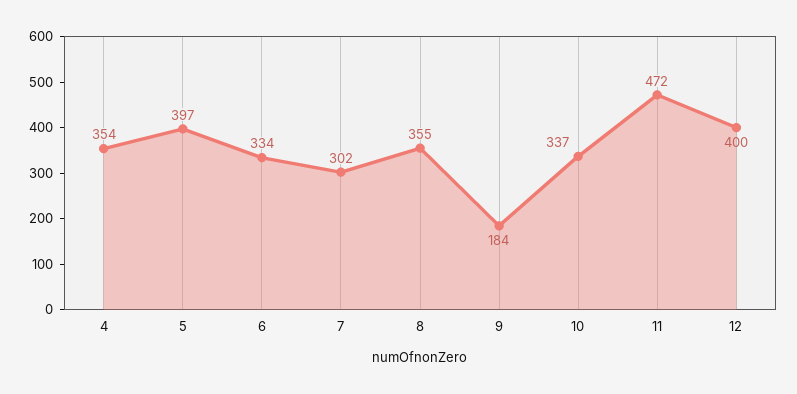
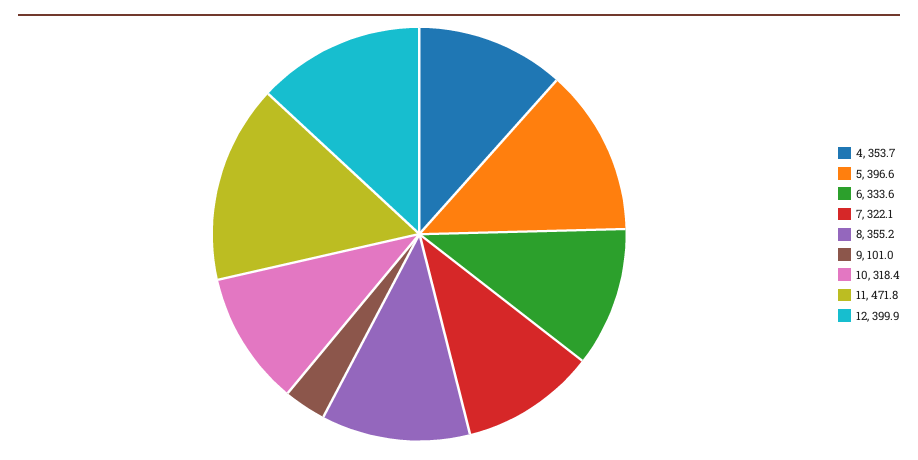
  {
    "4": 353.7,
    "5": 396.6,
    "6": 333.6,
-   "7": 302,
+   "7": 322.1,
    "8": 355.2,
-   "9": 184,
+   "9": 101,
-   "10": 337,
+   "10": 318.4,
    "11": 471.8,
    "12": 399.9
  }

